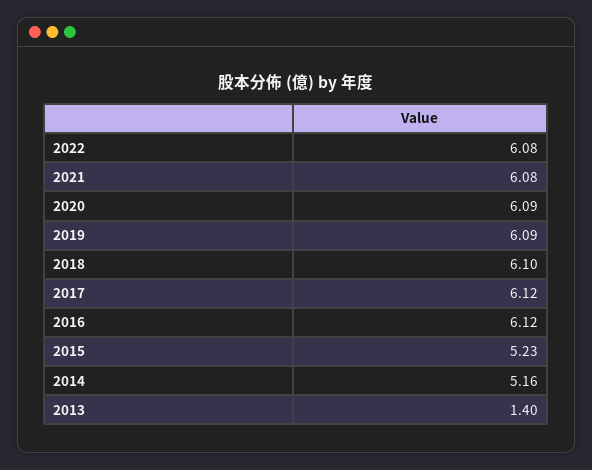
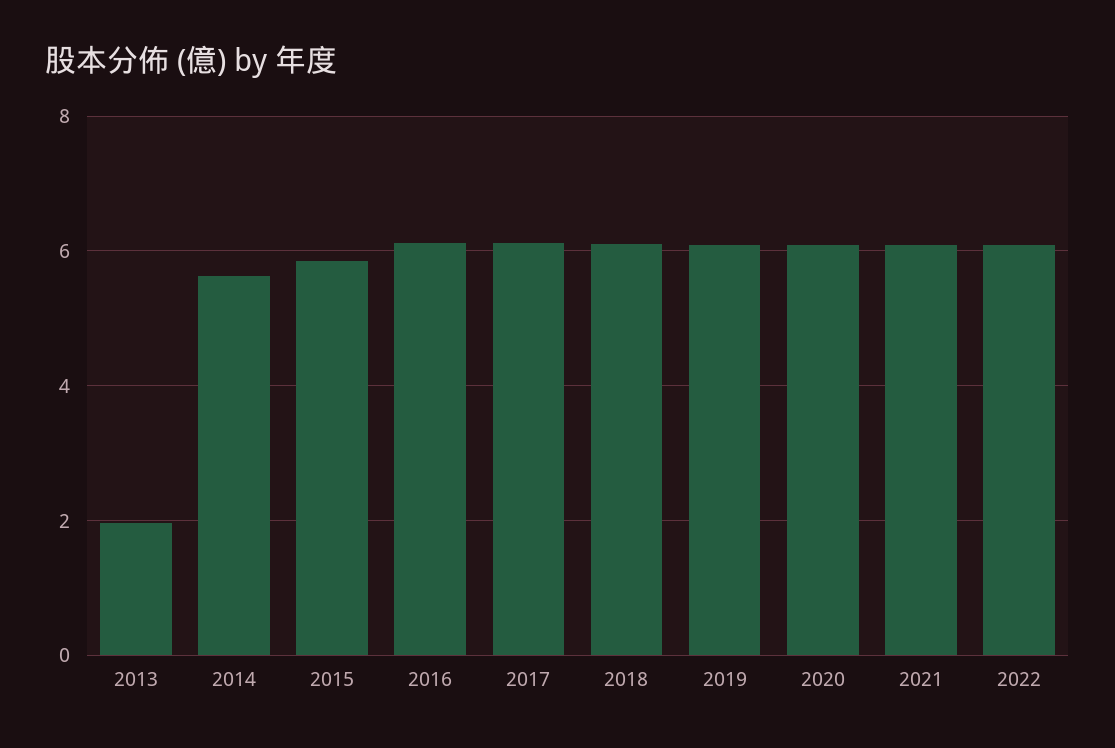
  {
    "2022": 6.08,
    "2021": 6.08,
    "2020": 6.09,
    "2019": 6.09,
    "2018": 6.1,
    "2017": 6.12,
    "2016": 6.12,
-   "2015": 5.23,
+   "2015": 5.8,
-   "2014": 5.16,
+   "2014": 5.6,
-   "2013": 1.4
+   "2013": 2
  }

